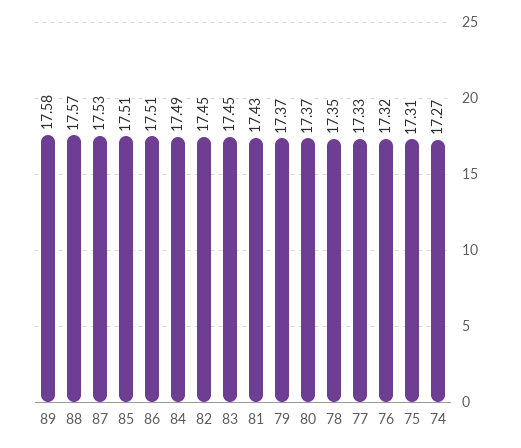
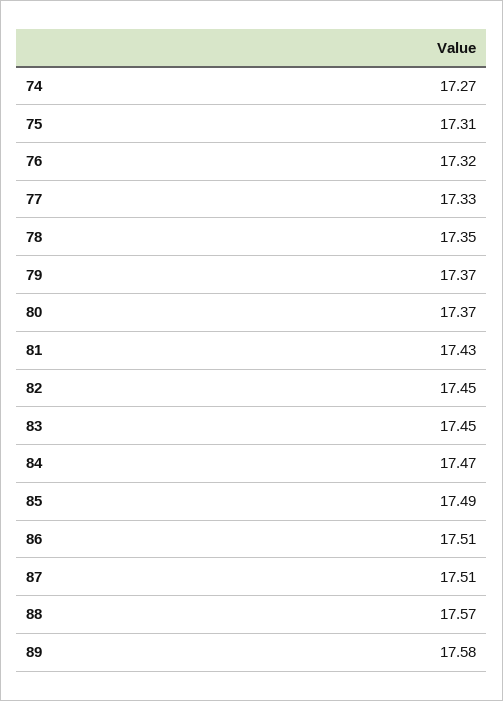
  {
    "89": 17.58,
    "88": 17.57,
-   "87": 17.53,
+   "87": 17.51,
-   "85": 17.51,
+   "85": 17.49,
    "86": 17.51,
-   "84": 17.49,
+   "84": 17.47,
    "82": 17.45,
    "83": 17.45,
    "81": 17.43,
    "79": 17.37,
    "80": 17.37,
    "78": 17.35,
    "77": 17.33,
    "76": 17.32,
    "75": 17.31,
    "74": 17.27
  }

